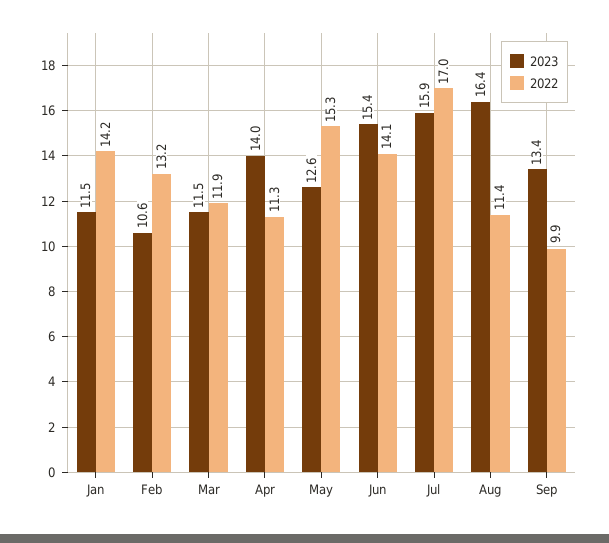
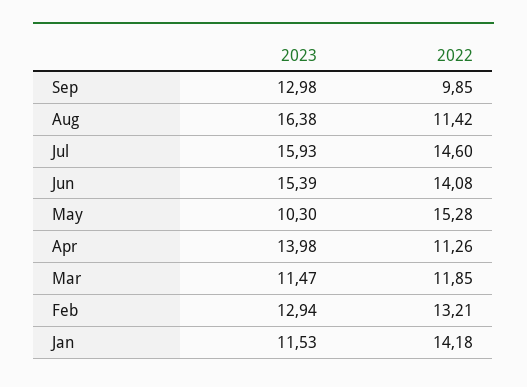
  {
    "2023": {
      "Jan": 11.53,
-     "Feb": 10.6,
+     "Feb": 12.94,
      "Mar": 11.47,
      "Apr": 13.98,
-     "May": 12.6,
+     "May": 10.3,
      "Jun": 15.39,
      "Jul": 15.93,
      "Aug": 16.38,
-     "Sep": 13.4
+     "Sep": 12.98
    },
    "2022": {
      "Jan": 14.18,
      "Feb": 13.21,
      "Mar": 11.85,
      "Apr": 11.26,
      "May": 15.28,
      "Jun": 14.08,
-     "Jul": 17,
+     "Jul": 14.6,
      "Aug": 11.42,
      "Sep": 9.85
    }
  }

